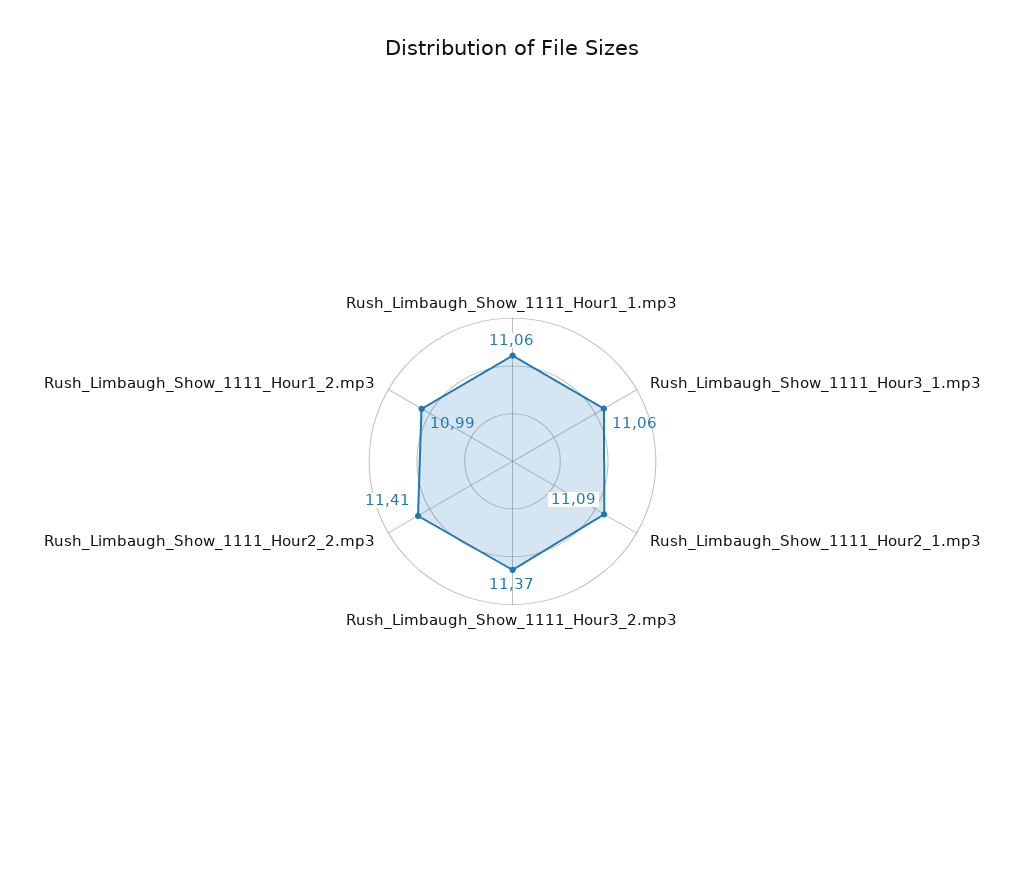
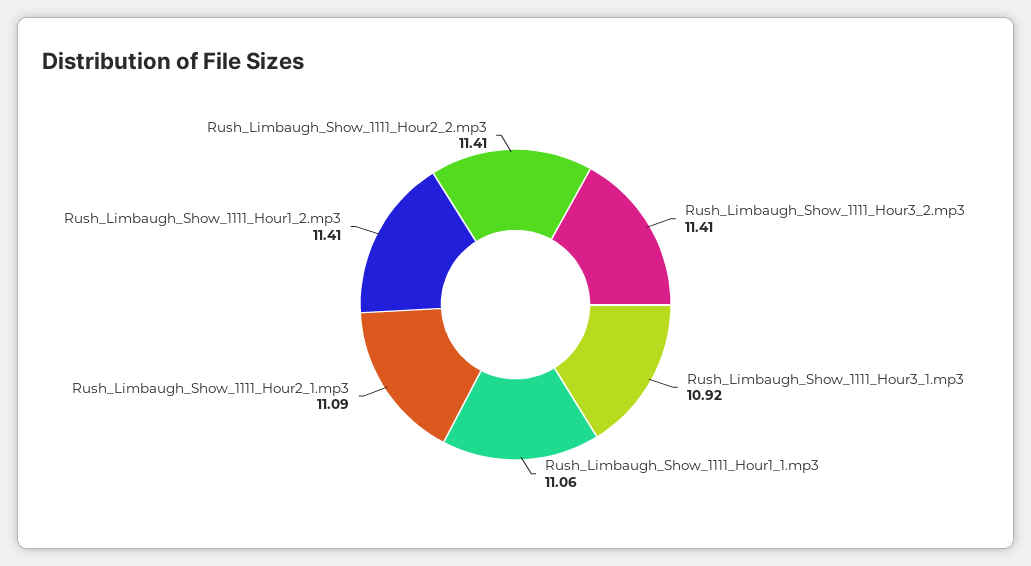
  {
    "Rush_Limbaugh_Show_1111_Hour1_1.mp3": 11.06,
-   "Rush_Limbaugh_Show_1111_Hour3_1.mp3": 11.06,
+   "Rush_Limbaugh_Show_1111_Hour3_1.mp3": 10.92,
    "Rush_Limbaugh_Show_1111_Hour2_1.mp3": 11.09,
-   "Rush_Limbaugh_Show_1111_Hour3_2.mp3": 11.37,
+   "Rush_Limbaugh_Show_1111_Hour3_2.mp3": 11.41,
    "Rush_Limbaugh_Show_1111_Hour2_2.mp3": 11.41,
-   "Rush_Limbaugh_Show_1111_Hour1_2.mp3": 10.99
+   "Rush_Limbaugh_Show_1111_Hour1_2.mp3": 11.41
  }

